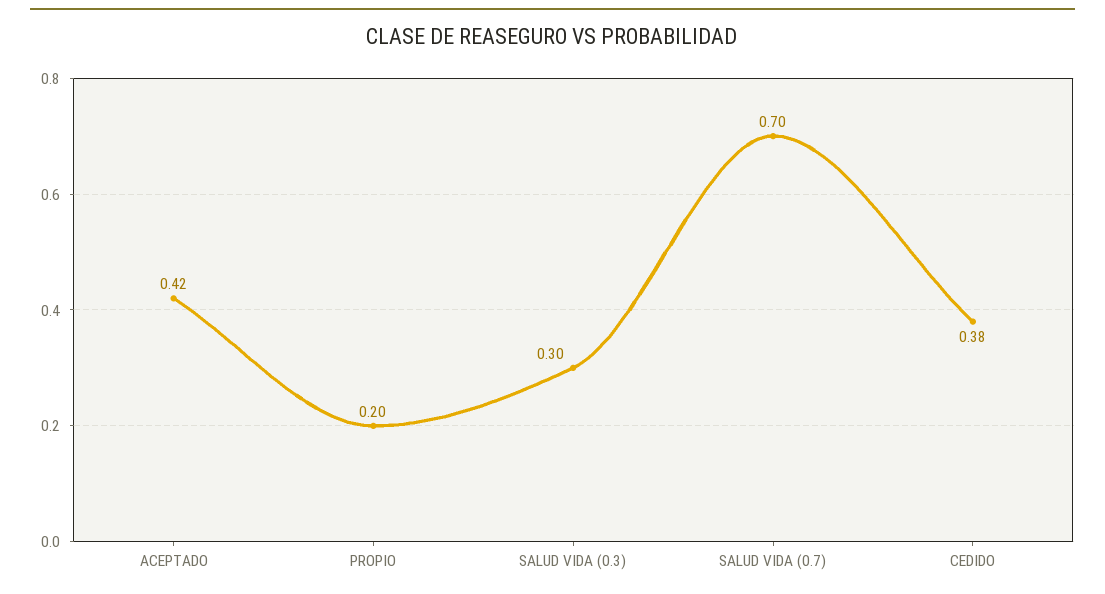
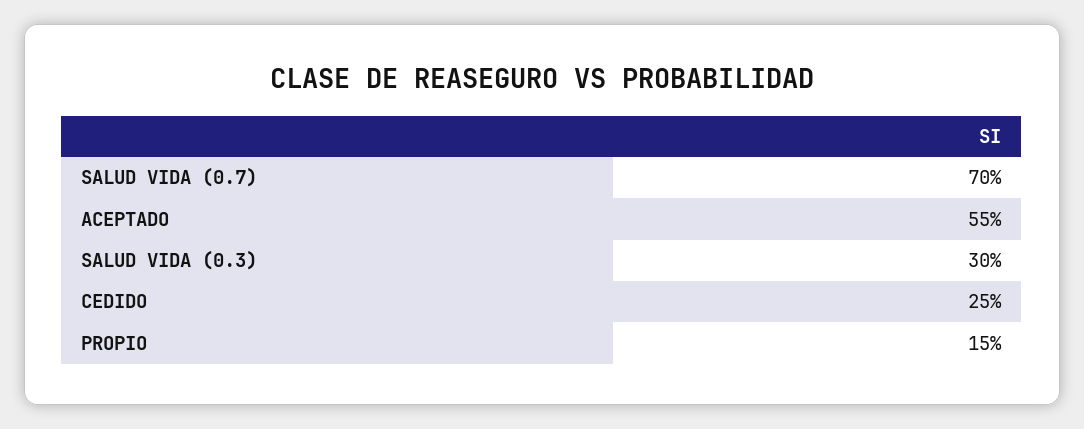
  {
-   "ACEPTADO": 0.42,
+   "ACEPTADO": 0.55,
-   "PROPIO": 0.2,
+   "PROPIO": 0.15,
    "SALUD VIDA (0.3)": 0.3,
    "SALUD VIDA (0.7)": 0.7,
-   "CEDIDO": 0.38
+   "CEDIDO": 0.25
  }

